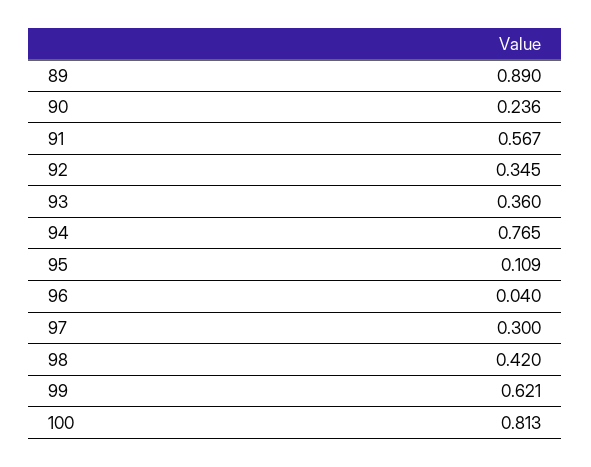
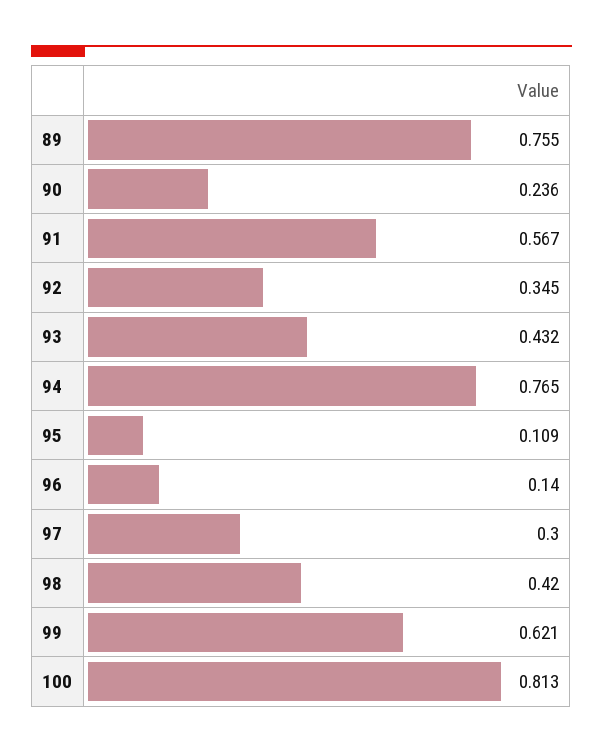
  {
-   "89": 0.89,
+   "89": 0.755,
    "90": 0.236,
    "91": 0.567,
    "92": 0.345,
-   "93": 0.36,
+   "93": 0.432,
    "94": 0.765,
    "95": 0.109,
-   "96": 0.04,
+   "96": 0.14,
    "97": 0.3,
    "98": 0.42,
    "99": 0.621,
    "100": 0.813
  }

